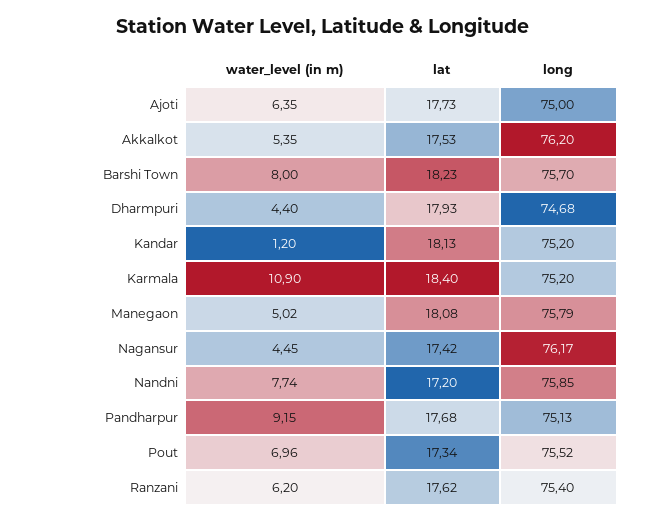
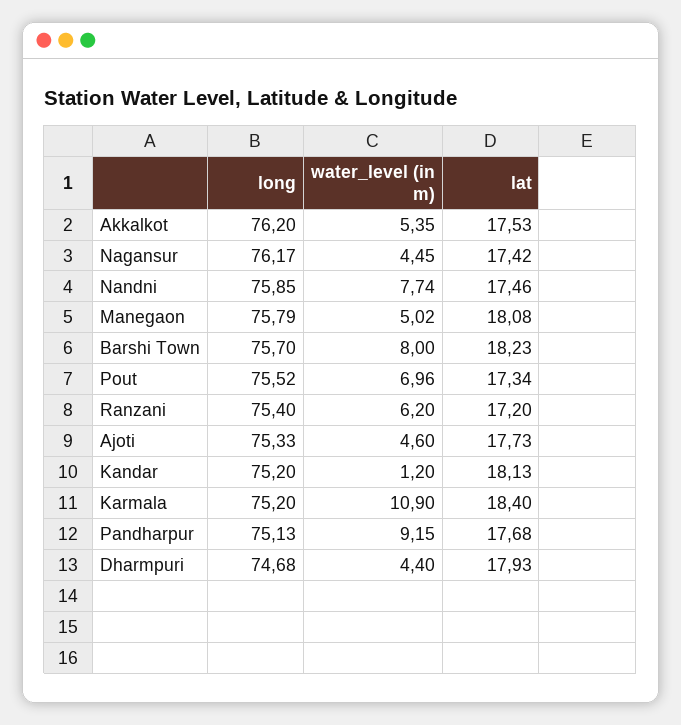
  {
    "water_level (in m)": {
-     "Ajoti": 6.35,
+     "Ajoti": 4.6,
      "Akkalkot": 5.35,
      "Barshi Town": 8,
      "Dharmpuri": 4.4,
      "Kandar": 1.2,
      "Karmala": 10.9,
      "Manegaon": 5.02,
      "Nagansur": 4.45,
      "Nandni": 7.74,
      "Pandharpur": 9.15,
      "Pout": 6.96,
      "Ranzani": 6.2
    },
    "lat": {
      "Ajoti": 17.73,
      "Akkalkot": 17.53,
      "Barshi Town": 18.23,
      "Dharmpuri": 17.93,
      "Kandar": 18.13,
      "Karmala": 18.4,
      "Manegaon": 18.08,
      "Nagansur": 17.42,
-     "Nandni": 17.2,
+     "Nandni": 17.46,
      "Pandharpur": 17.68,
      "Pout": 17.34,
-     "Ranzani": 17.62
+     "Ranzani": 17.2
    },
    "long": {
-     "Ajoti": 75,
+     "Ajoti": 75.33,
      "Akkalkot": 76.2,
      "Barshi Town": 75.7,
      "Dharmpuri": 74.68,
      "Kandar": 75.2,
      "Karmala": 75.2,
      "Manegaon": 75.79,
      "Nagansur": 76.17,
      "Nandni": 75.85,
      "Pandharpur": 75.13,
      "Pout": 75.52,
      "Ranzani": 75.4
    }
  }

